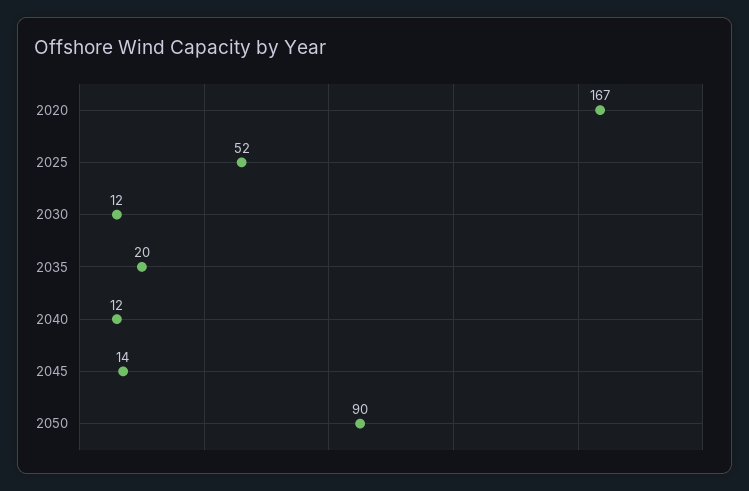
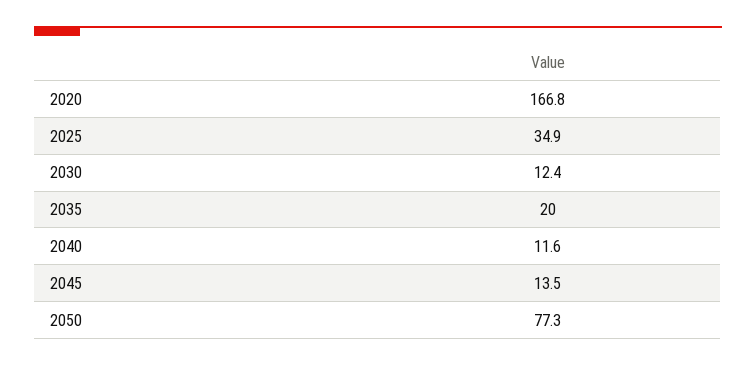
  {
    "2020": 166.8,
-   "2025": 52,
+   "2025": 34.9,
    "2030": 12.4,
    "2035": 20,
    "2040": 11.6,
    "2045": 13.5,
-   "2050": 90
+   "2050": 77.3
  }

